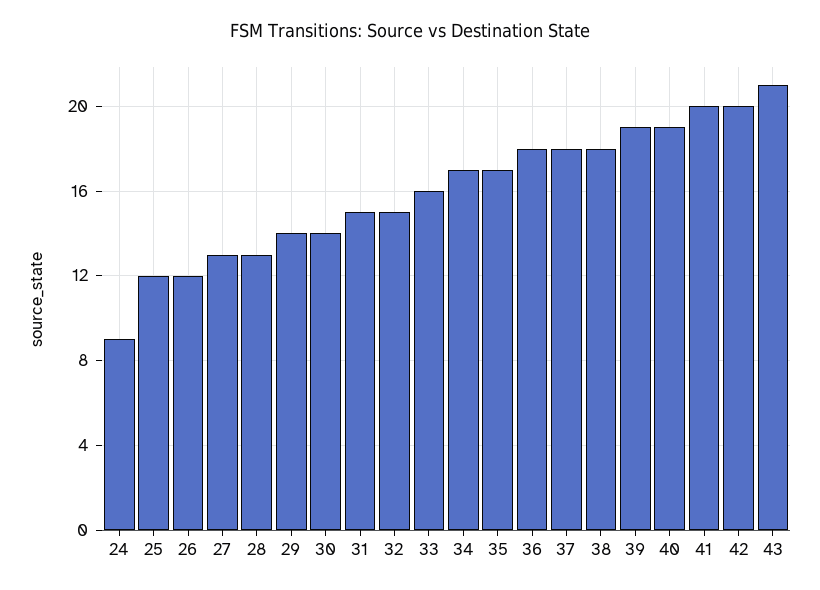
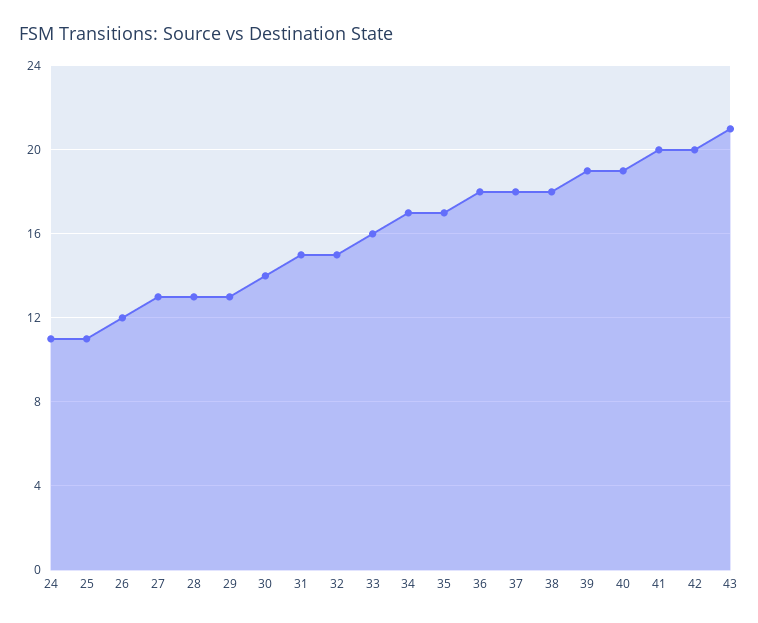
  {
-   "24": 9,
+   "24": 11,
-   "25": 12,
+   "25": 11,
    "26": 12,
    "27": 13,
    "28": 13,
-   "29": 14,
+   "29": 13,
    "30": 14,
    "31": 15,
    "32": 15,
    "33": 16,
    "34": 17,
    "35": 17,
    "36": 18,
    "37": 18,
    "38": 18,
    "39": 19,
    "40": 19,
    "41": 20,
    "42": 20,
    "43": 21
  }

